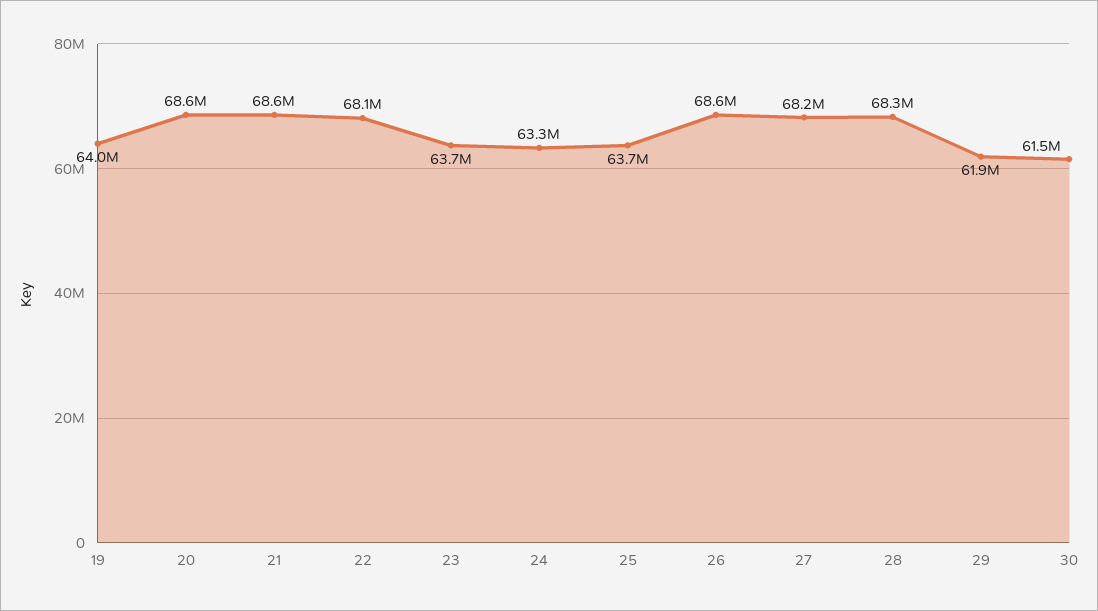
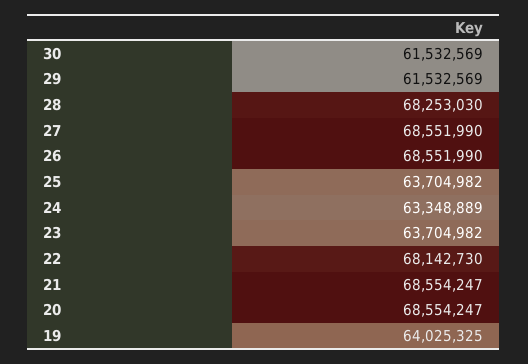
  {
    "19": 64025325,
    "20": 68554247,
    "21": 68554247,
    "22": 68142730,
    "23": 63704982,
    "24": 63348889,
    "25": 63704982,
    "26": 68551990,
-   "27": 68200000,
+   "27": 68551990,
    "28": 68253030,
-   "29": 61900000,
+   "29": 61532569,
    "30": 61532569
  }

